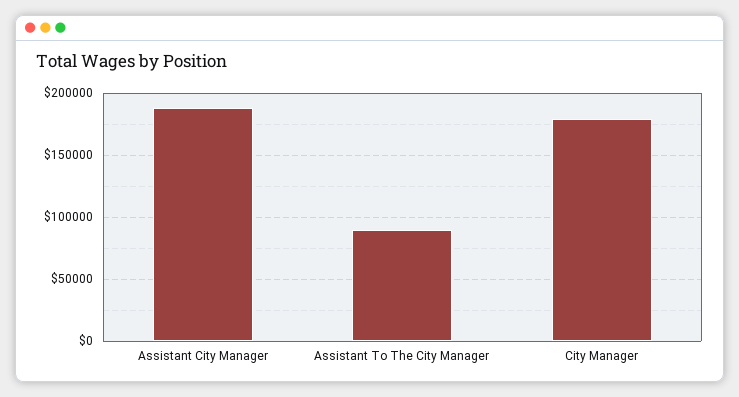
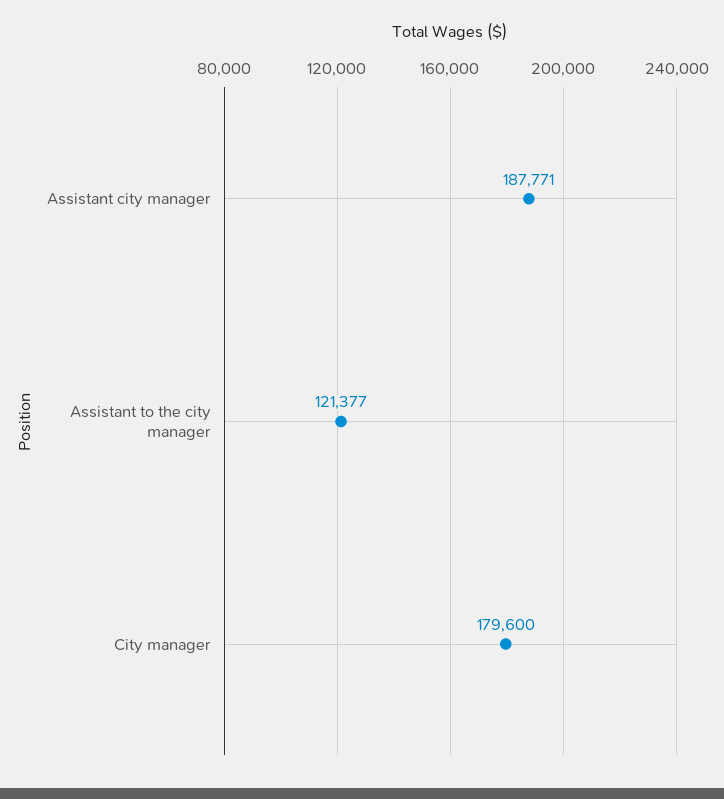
  {
    "Assistant City Manager": 187771,
-   "Assistant To The City Manager": 90000,
+   "Assistant To The City Manager": 121377,
    "City Manager": 179600
  }

